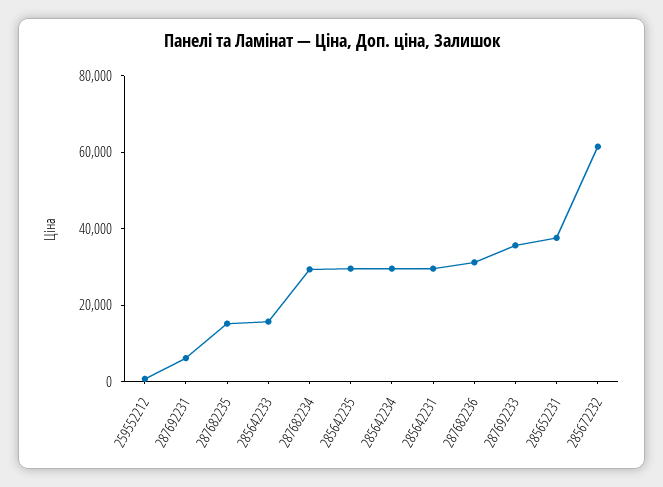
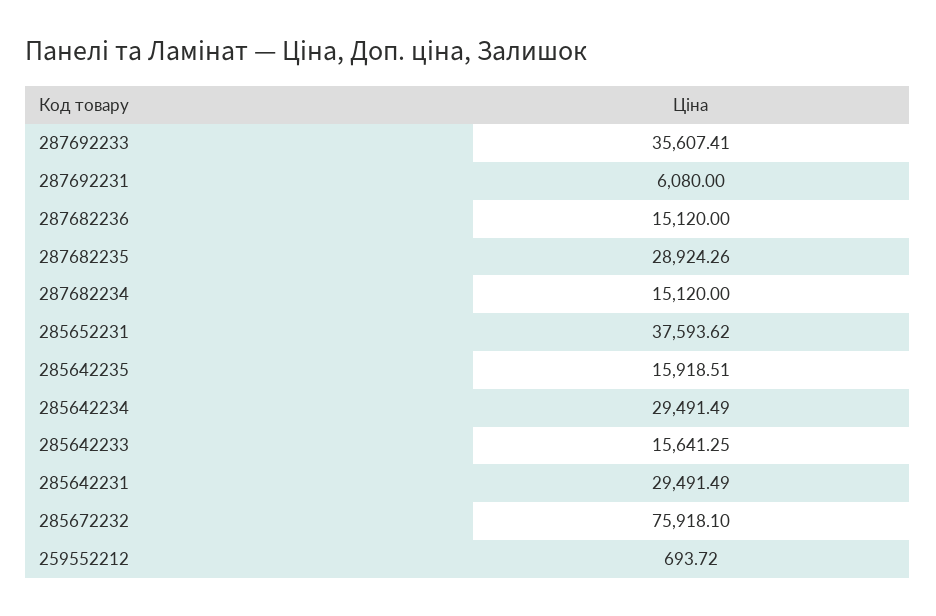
  {
    "259552212": 693.72,
    "287692231": 6080,
-   "287682235": 15000,
+   "287682235": 28924.26,
    "285642233": 15641.25,
-   "287682234": 30000,
+   "287682234": 15120,
-   "285642235": 30000,
+   "285642235": 15918.51,
    "285642234": 29491.49,
    "285642231": 29491.49,
-   "287682236": 30000,
+   "287682236": 15120,
    "287692233": 35607.41,
    "285652231": 37593.62,
-   "285672232": 60000
+   "285672232": 75918.1
  }

